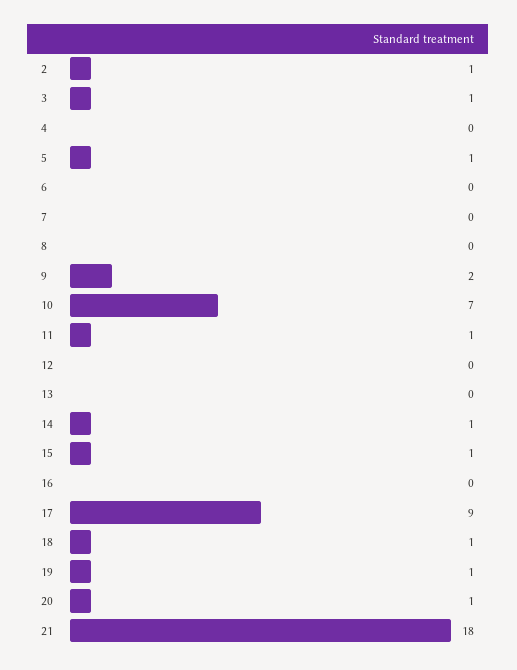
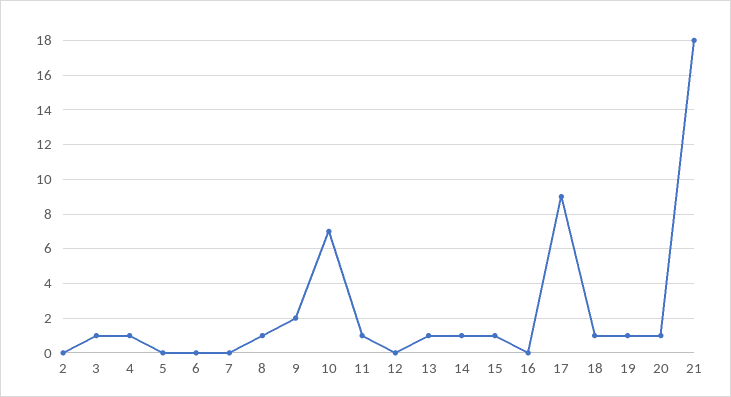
  {
-   "2": 1,
+   "2": 0,
    "3": 1,
-   "4": 0,
+   "4": 1,
-   "5": 1,
+   "5": 0,
    "6": 0,
    "7": 0,
-   "8": 0,
+   "8": 1,
    "9": 2,
    "10": 7,
    "11": 1,
    "12": 0,
-   "13": 0,
+   "13": 1,
    "14": 1,
    "15": 1,
    "16": 0,
    "17": 9,
    "18": 1,
    "19": 1,
    "20": 1,
    "21": 18
  }

